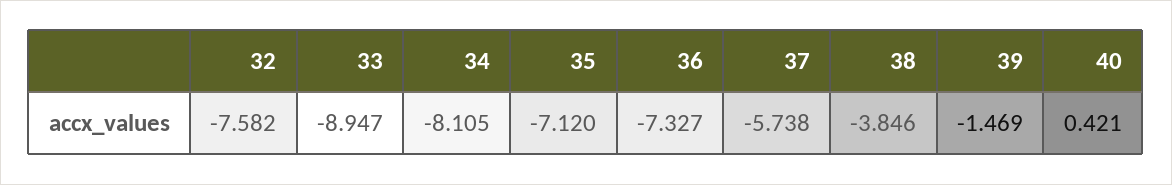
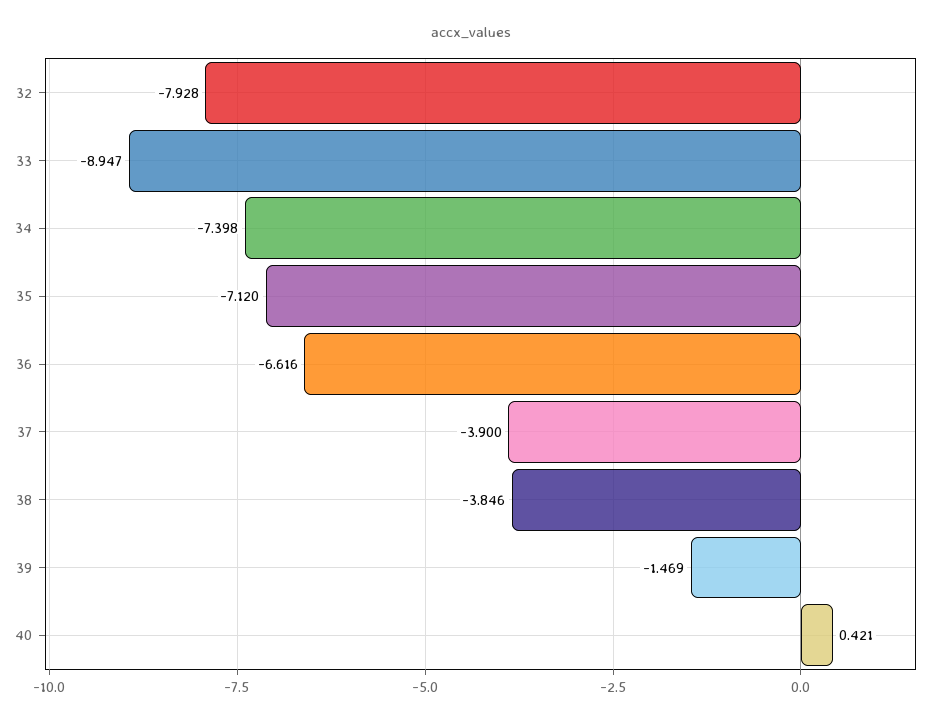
  {
-   "32": -7.582,
+   "32": -7.928,
    "33": -8.947,
-   "34": -8.105,
+   "34": -7.398,
    "35": -7.12,
-   "36": -7.327,
+   "36": -6.616,
-   "37": -5.738,
+   "37": -3.9,
    "38": -3.846,
    "39": -1.469,
    "40": 0.421
  }

